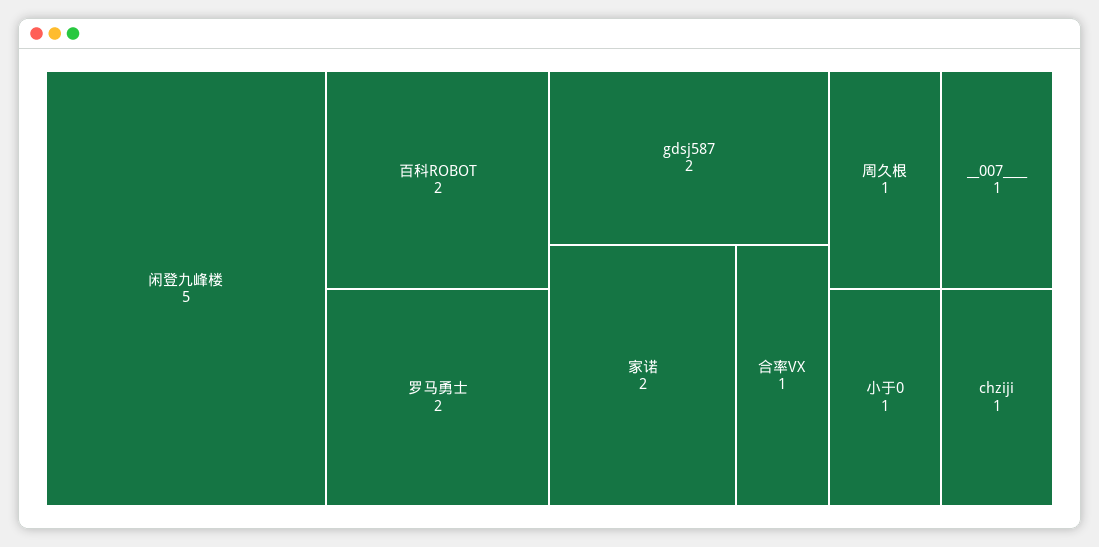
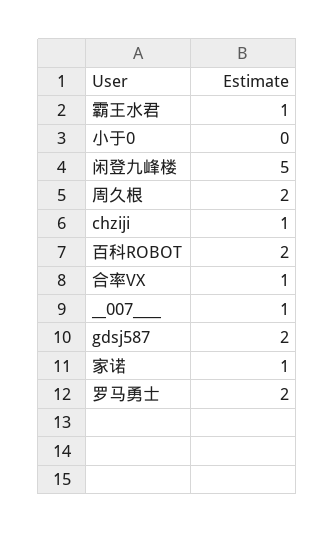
  {
    "闲登九峰楼": 5,
    "百科ROBOT": 2,
    "罗马勇士": 2,
    "gdsj587": 2,
-   "家诺": 2,
+   "家诺": 1,
    "合率VX": 1,
-   "周久根": 1,
+   "周久根": 2,
    "__007____": 1,
-   "小于0": 1,
+   "小于0": 0,
-   "chziji": 1
+   "chziji": 1,
+   "霸王水君": 1
  }

